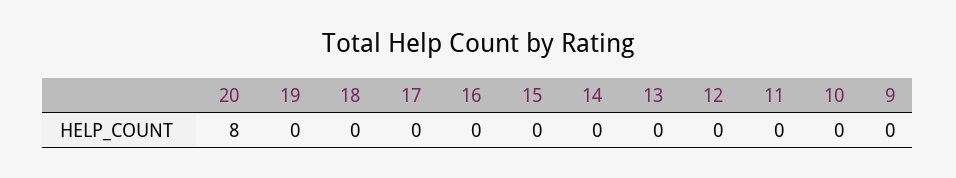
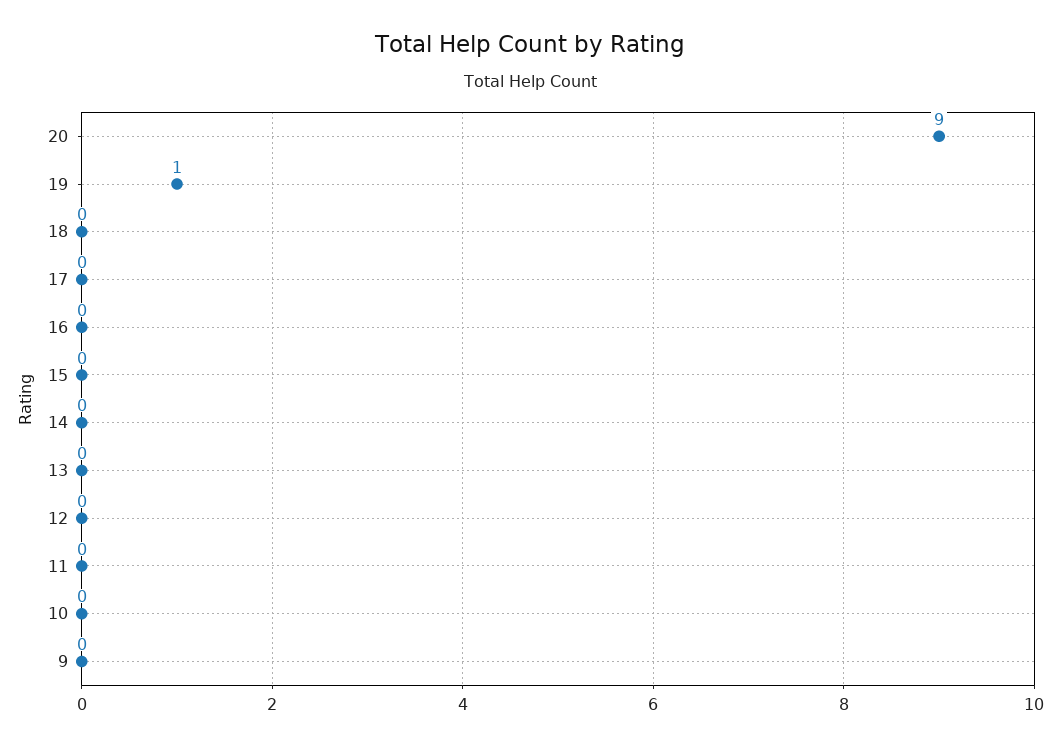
  {
-   "20": 8,
+   "20": 9,
-   "19": 0,
+   "19": 1,
    "18": 0,
    "17": 0,
    "16": 0,
    "15": 0,
    "14": 0,
    "13": 0,
    "12": 0,
    "11": 0,
    "10": 0,
    "9": 0
  }

